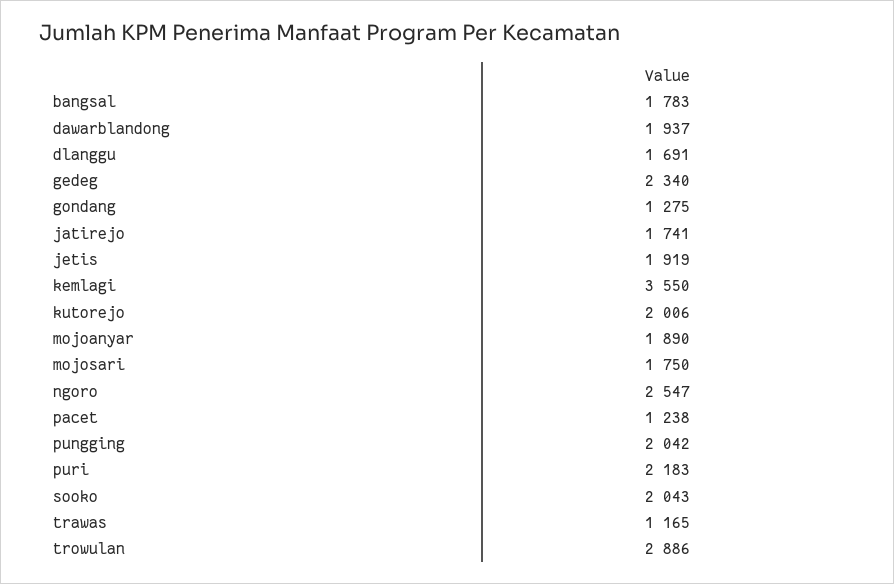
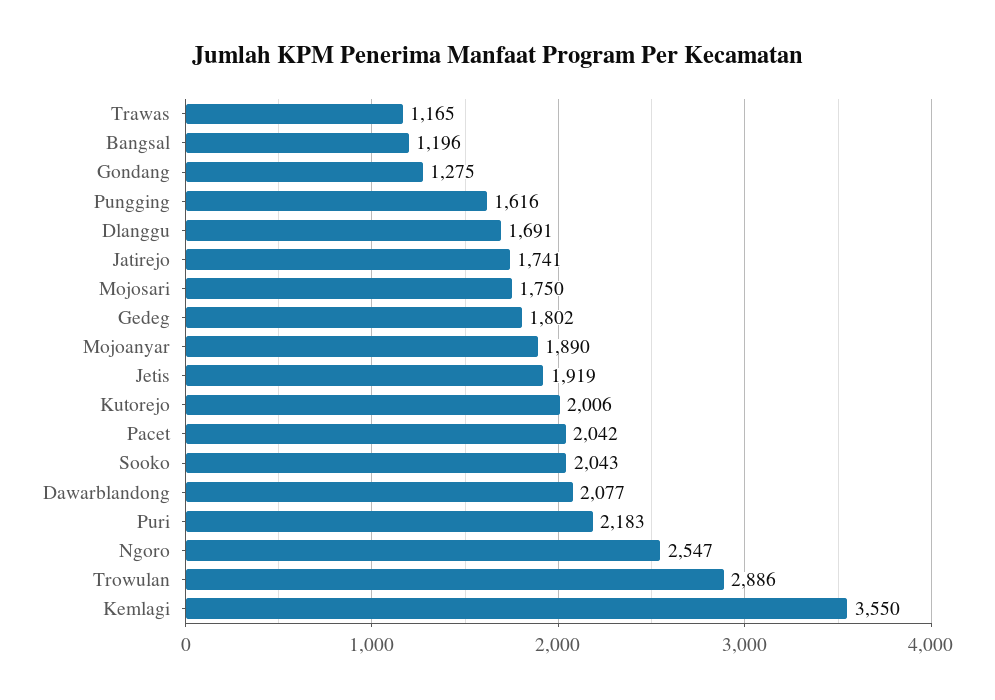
  {
-   "bangsal": 1783,
+   "bangsal": 1196,
-   "dawarblandong": 1937,
+   "dawarblandong": 2077,
    "dlanggu": 1691,
-   "gedeg": 2340,
+   "gedeg": 1802,
    "gondang": 1275,
    "jatirejo": 1741,
    "jetis": 1919,
    "kemlagi": 3550,
    "kutorejo": 2006,
    "mojoanyar": 1890,
    "mojosari": 1750,
    "ngoro": 2547,
-   "pacet": 1238,
+   "pacet": 2042,
-   "pungging": 2042,
+   "pungging": 1616,
    "puri": 2183,
    "sooko": 2043,
    "trawas": 1165,
    "trowulan": 2886
  }

